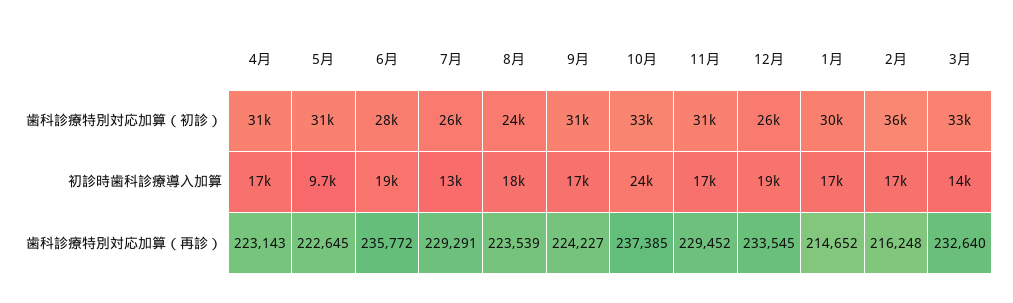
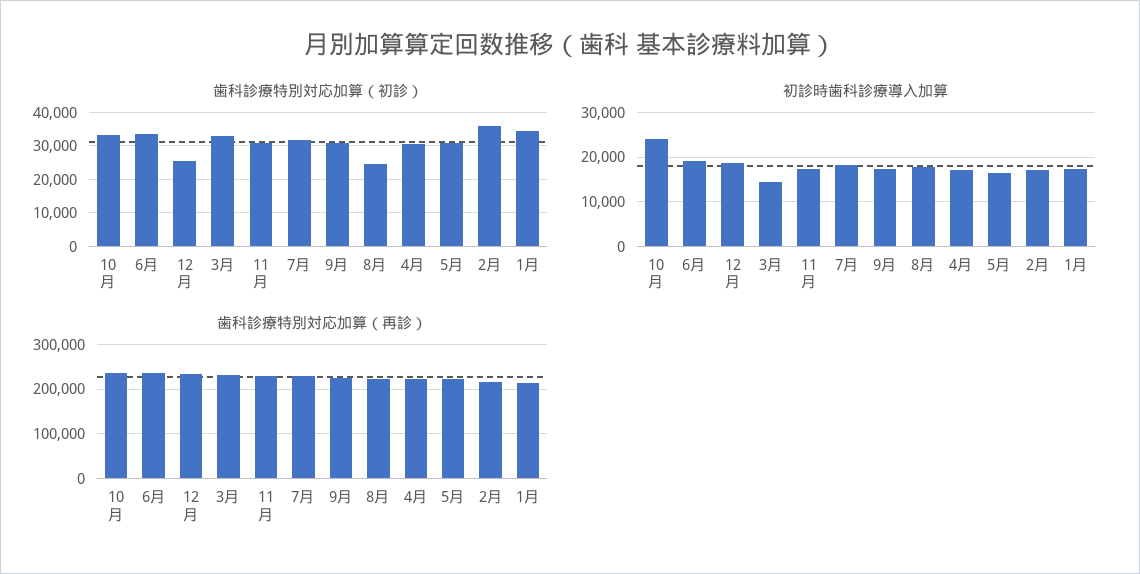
  {
    "歯科診療特別対応加算（初診）": {
      "4月": 31000,
      "5月": 31000,
-     "6月": 28000,
+     "6月": 34000,
-     "7月": 26000,
+     "7月": 32000,
      "8月": 24000,
      "9月": 31000,
      "10月": 33000,
      "11月": 31000,
      "12月": 26000,
-     "1月": 30000,
+     "1月": 34000,
      "2月": 36000,
      "3月": 33000
    },
    "初診時歯科診療導入加算": {
      "4月": 17000,
-     "5月": 9700,
+     "5月": 16000,
      "6月": 19000,
-     "7月": 13000,
+     "7月": 18000,
      "8月": 18000,
      "9月": 17000,
      "10月": 24000,
      "11月": 17000,
      "12月": 19000,
      "1月": 17000,
      "2月": 17000,
      "3月": 14000
    },
    "歯科診療特別対応加算（再診）": {
      "4月": 223143,
      "5月": 222645,
      "6月": 235772,
      "7月": 229291,
      "8月": 223539,
      "9月": 224227,
      "10月": 237385,
      "11月": 229452,
      "12月": 233545,
      "1月": 214652,
      "2月": 216248,
      "3月": 232640
    }
  }

